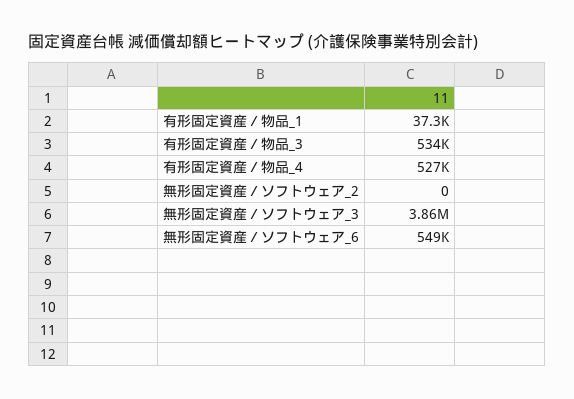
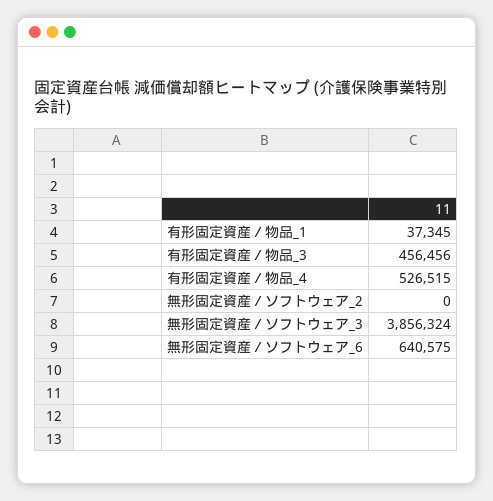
  {
    "有形固定資産／物品_1": 37345,
-   "有形固定資産／物品_3": 534000,
+   "有形固定資産／物品_3": 456456,
    "有形固定資産／物品_4": 526515,
    "無形固定資産／ソフトウェア_2": 0,
    "無形固定資産／ソフトウェア_3": 3856324,
-   "無形固定資産／ソフトウェア_6": 549000
+   "無形固定資産／ソフトウェア_6": 640575
  }

